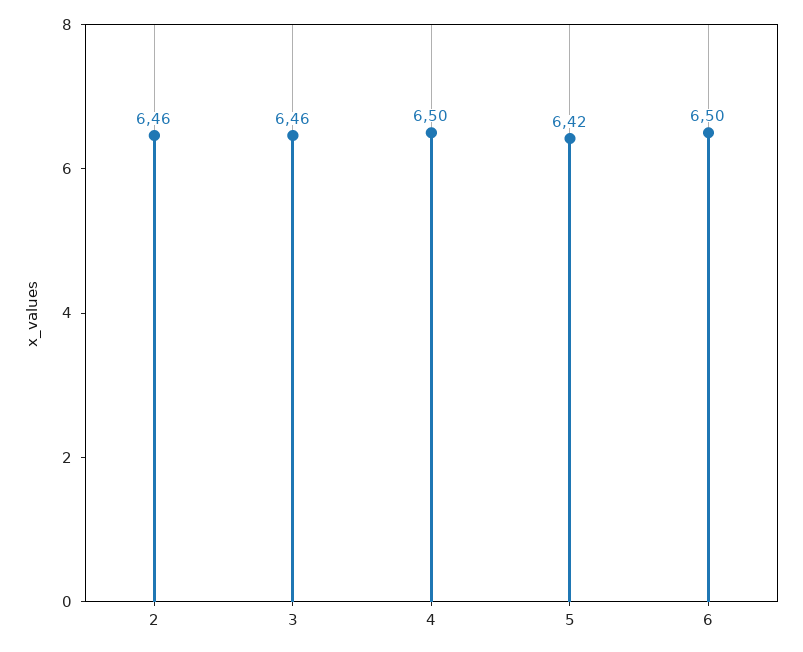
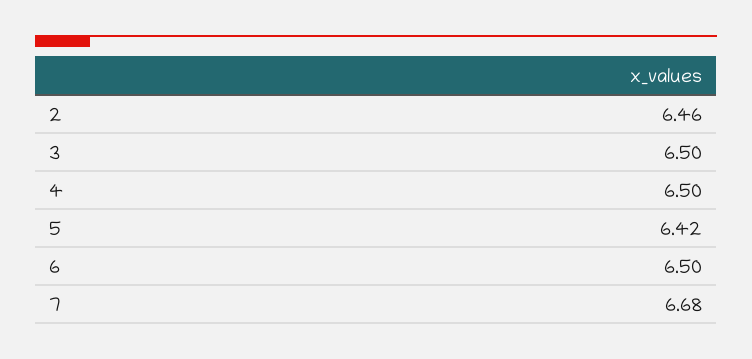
  {
    "2": 6.46,
-   "3": 6.46,
+   "3": 6.5,
    "4": 6.5,
    "5": 6.42,
-   "6": 6.5
+   "6": 6.5,
+   "7": 6.68
  }

